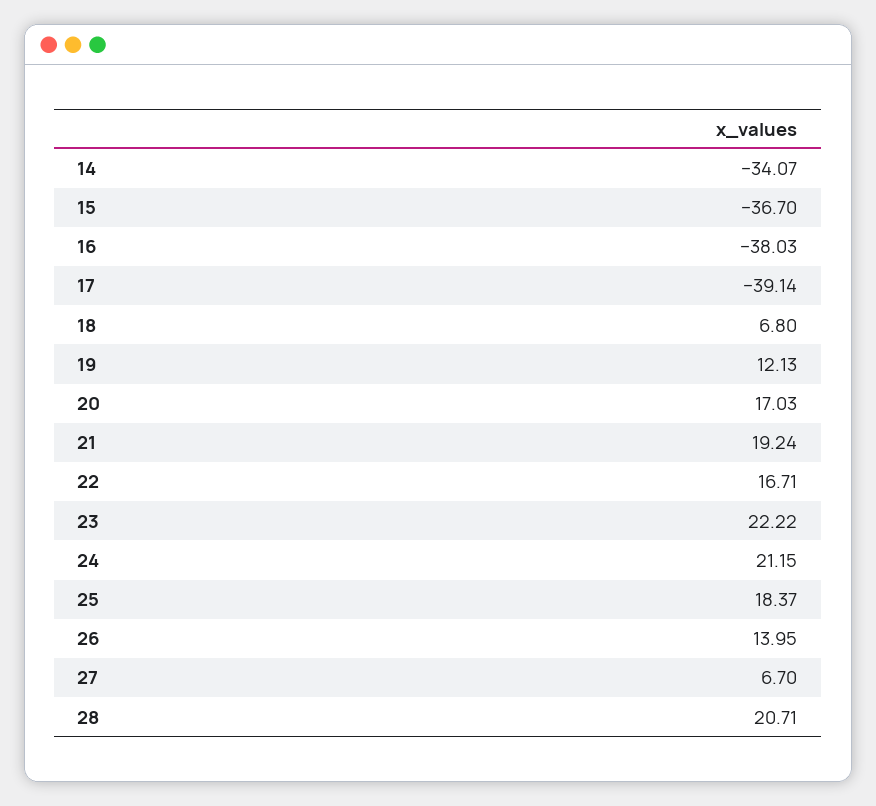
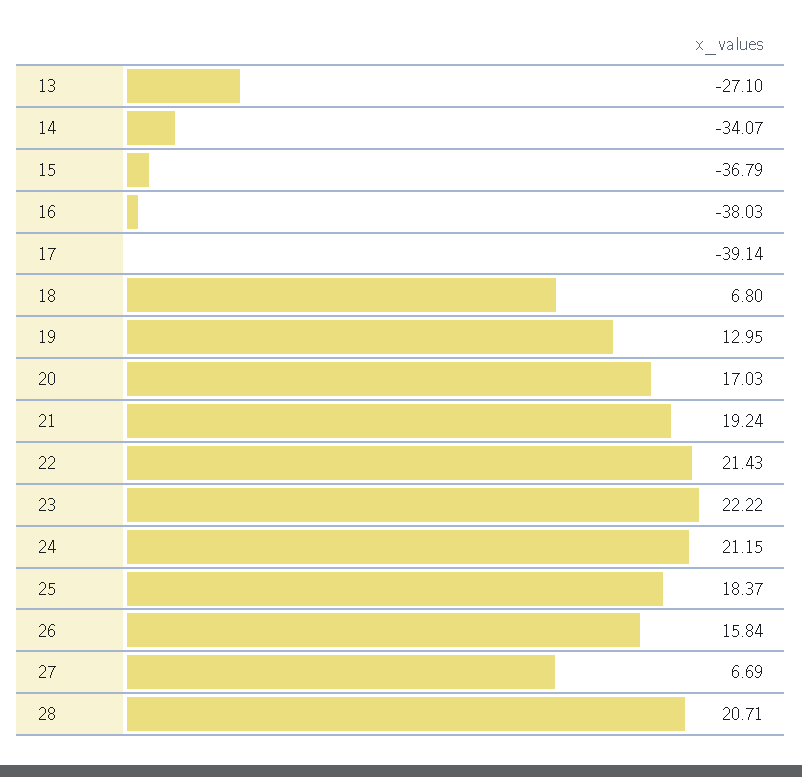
  {
    "14": -34.07,
-   "15": -36.7,
+   "15": -36.79,
    "16": -38.03,
    "17": -39.14,
    "18": 6.8,
-   "19": 12.13,
+   "19": 12.95,
    "20": 17.03,
    "21": 19.24,
-   "22": 16.71,
+   "22": 21.43,
    "23": 22.22,
    "24": 21.15,
    "25": 18.37,
-   "26": 13.95,
+   "26": 15.84,
-   "27": 6.7,
+   "27": 6.69,
-   "28": 20.71
+   "28": 20.71,
+   "13": -27.1
  }

